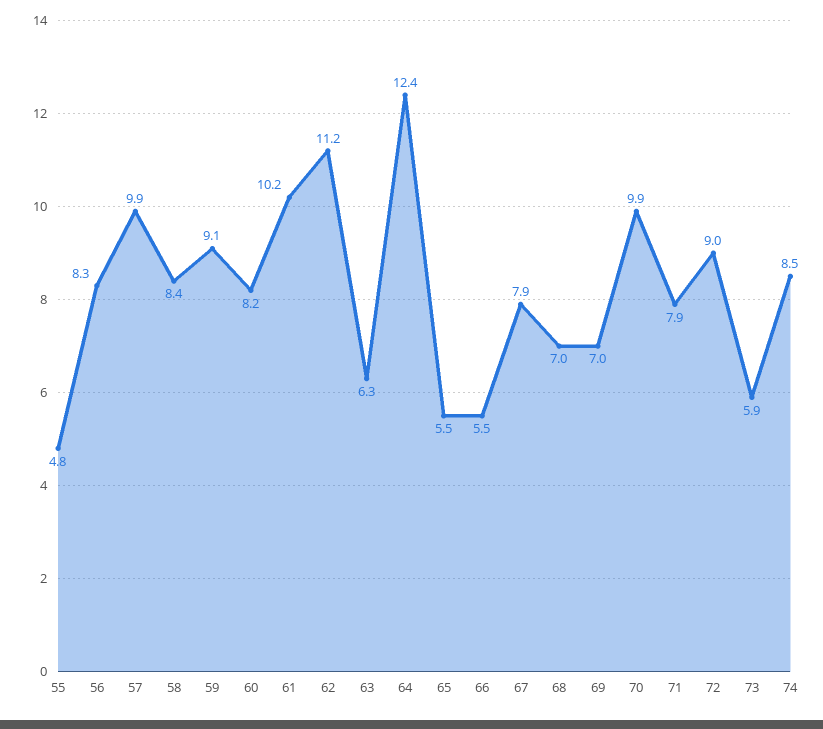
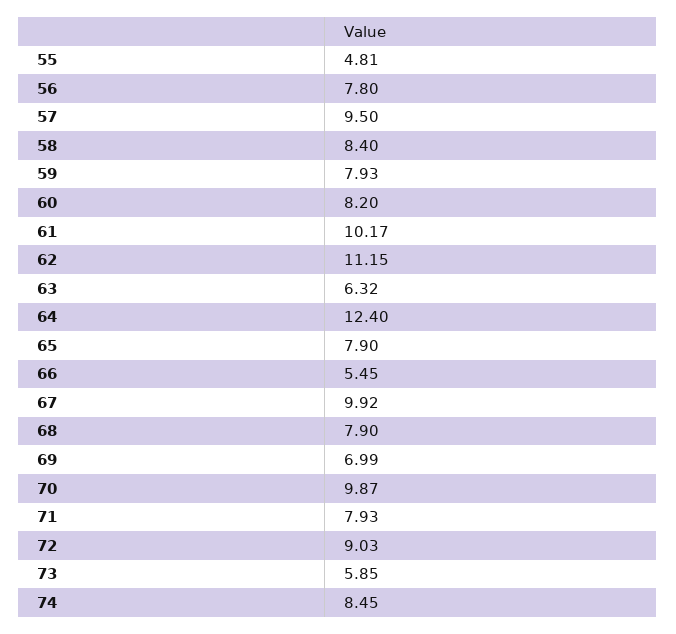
  {
    "55": 4.81,
-   "56": 8.3,
+   "56": 7.8,
-   "57": 9.9,
+   "57": 9.5,
    "58": 8.4,
-   "59": 9.1,
+   "59": 7.93,
    "60": 8.2,
    "61": 10.17,
    "62": 11.15,
    "63": 6.32,
    "64": 12.4,
-   "65": 5.5,
+   "65": 7.9,
    "66": 5.45,
-   "67": 7.9,
+   "67": 9.92,
-   "68": 7,
+   "68": 7.9,
    "69": 6.99,
    "70": 9.87,
    "71": 7.93,
    "72": 9.03,
    "73": 5.85,
    "74": 8.45
  }

